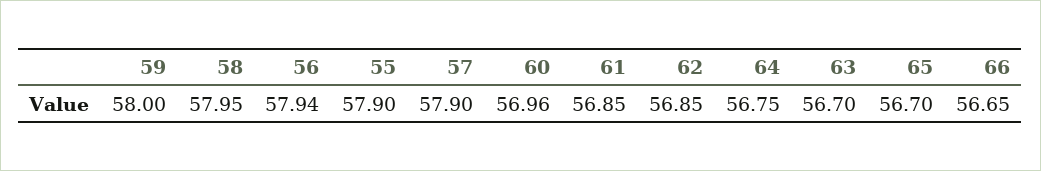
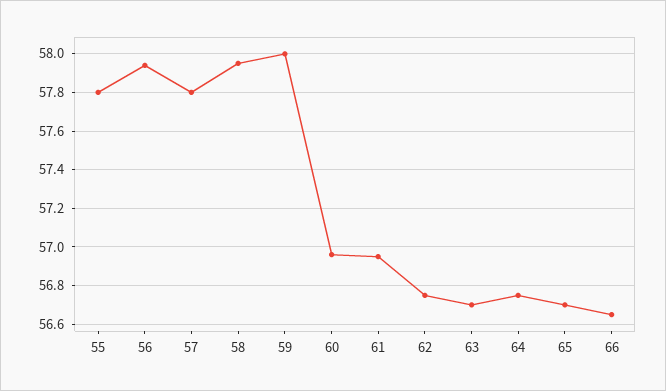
  {
    "59": 58,
    "58": 57.95,
    "56": 57.94,
-   "55": 57.9,
+   "55": 57.8,
-   "57": 57.9,
+   "57": 57.8,
    "60": 56.96,
-   "61": 56.85,
+   "61": 56.95,
-   "62": 56.85,
+   "62": 56.75,
    "64": 56.75,
    "63": 56.7,
    "65": 56.7,
    "66": 56.65
  }

